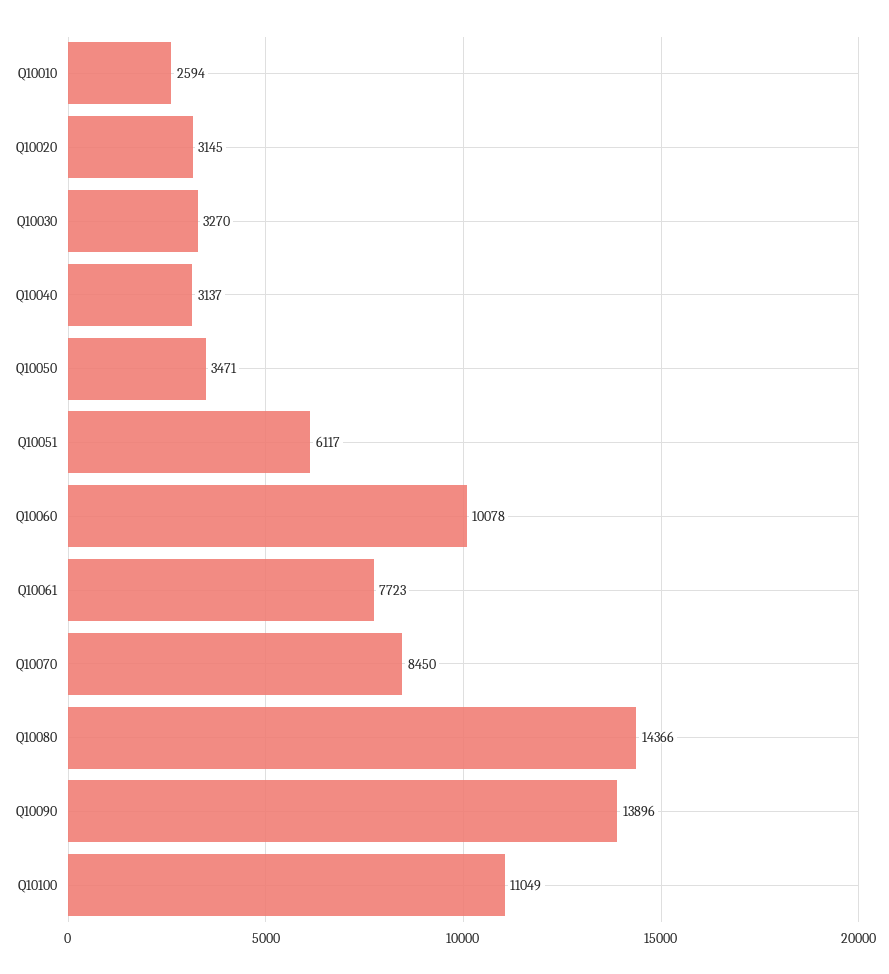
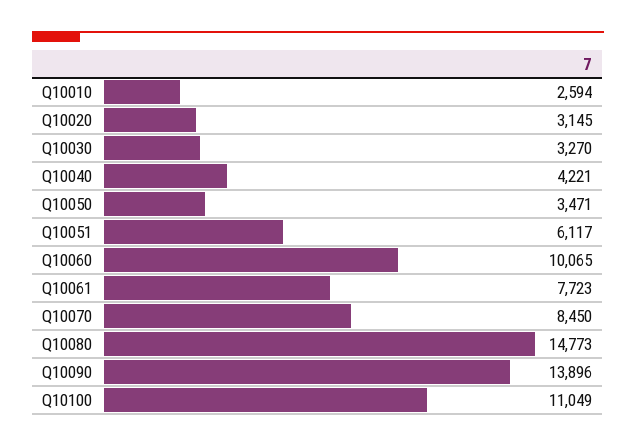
  {
    "Q10010": 2594,
    "Q10020": 3145,
    "Q10030": 3270,
-   "Q10040": 3137,
+   "Q10040": 4221,
    "Q10050": 3471,
    "Q10051": 6117,
-   "Q10060": 10078,
+   "Q10060": 10065,
    "Q10061": 7723,
    "Q10070": 8450,
-   "Q10080": 14366,
+   "Q10080": 14773,
    "Q10090": 13896,
    "Q10100": 11049
  }

